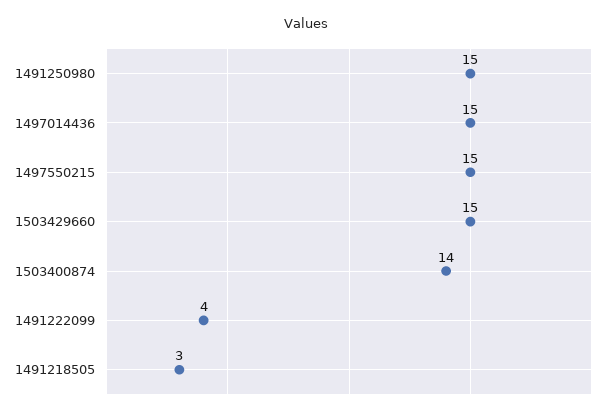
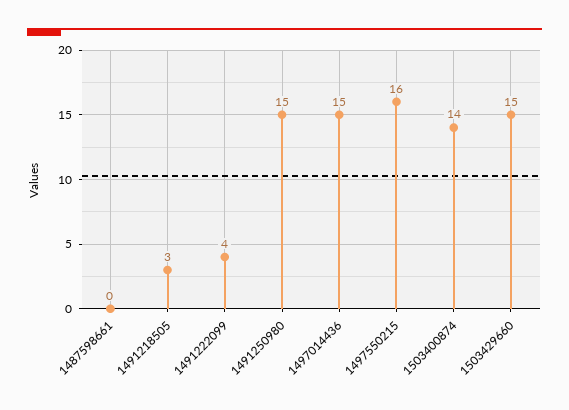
  {
    "1491250980": 15,
    "1497014436": 15,
-   "1497550215": 15,
+   "1497550215": 16,
    "1503429660": 15,
    "1503400874": 14,
    "1491222099": 4,
-   "1491218505": 3
+   "1491218505": 3,
+   "1487598661": 0
  }

